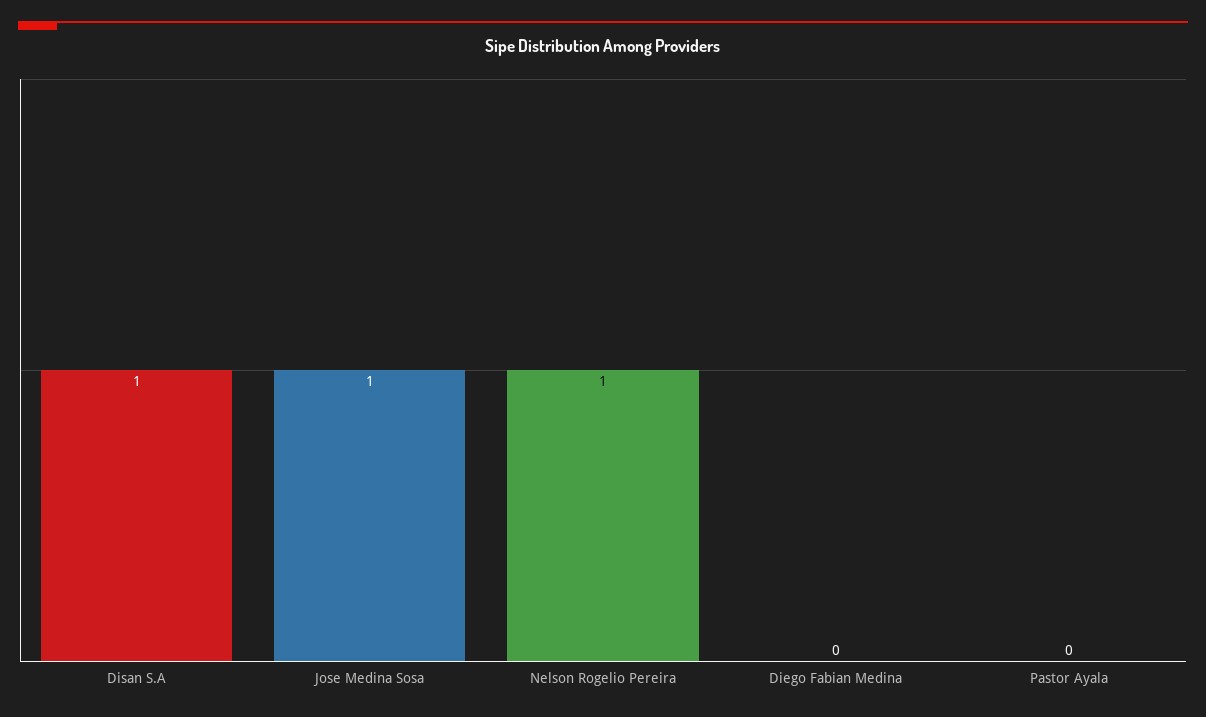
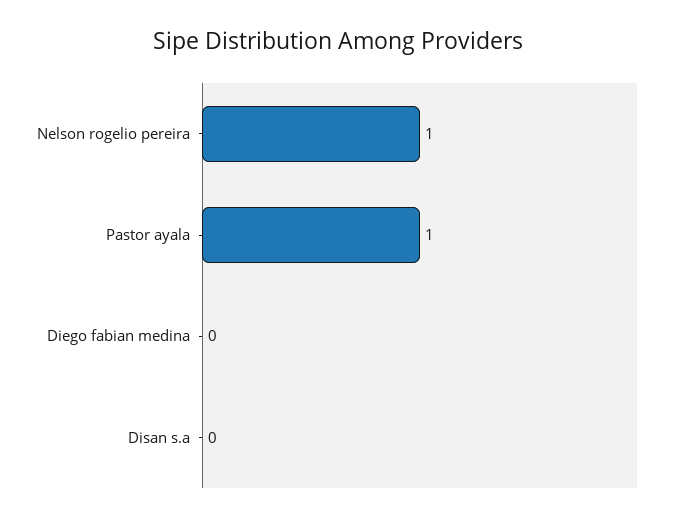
  {
-   "Disan S.A": 1,
+   "Disan S.A": 0,
-   "Jose Medina Sosa": 1,
    "Nelson Rogelio Pereira": 1,
    "Diego Fabian Medina": 0,
-   "Pastor Ayala": 0
+   "Pastor Ayala": 1
  }

